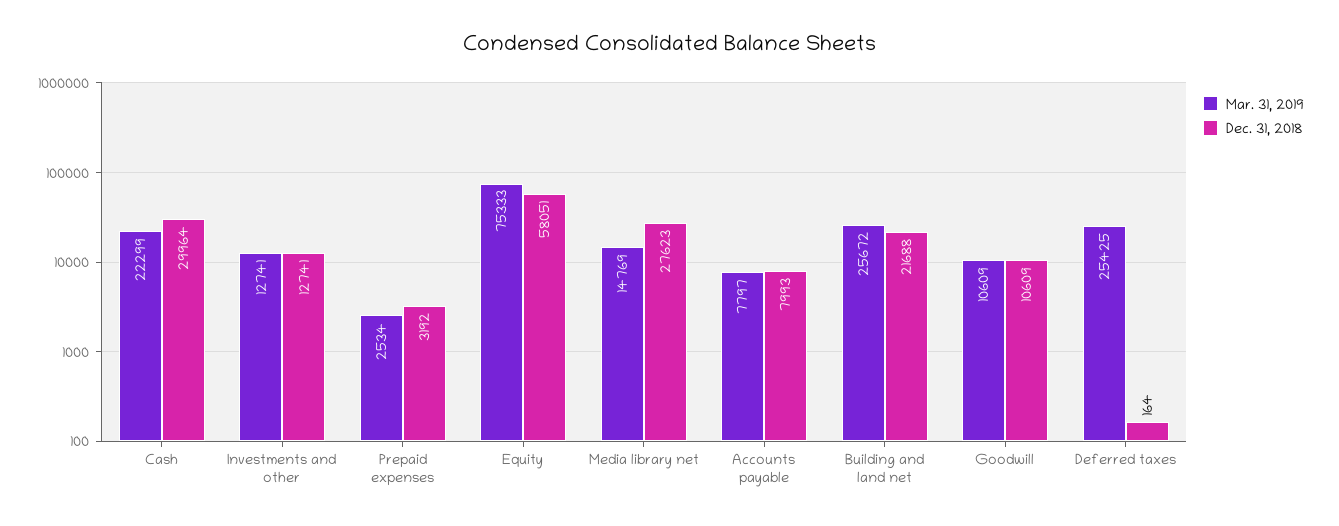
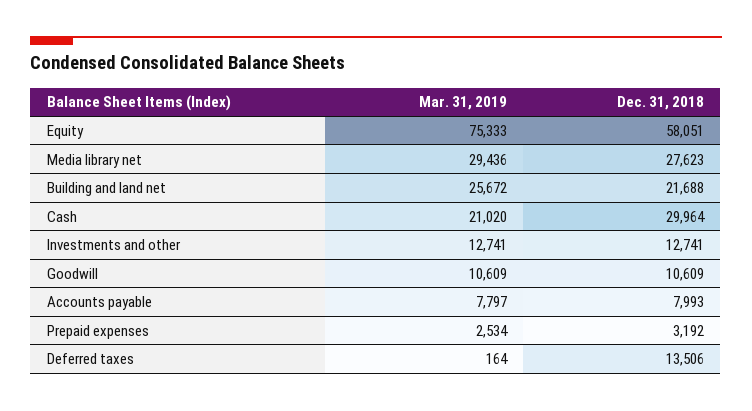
  {
    "Mar. 31, 2019": {
-     "Cash": 22299,
+     "Cash": 21020,
      "Investments and other": 12741,
      "Prepaid expenses": 2534,
      "Equity": 75333,
-     "Media library net": 14769,
+     "Media library net": 29436,
      "Accounts payable": 7797,
      "Building and land net": 25672,
      "Goodwill": 10609,
-     "Deferred taxes": 25425
+     "Deferred taxes": 164
    },
    "Dec. 31, 2018": {
      "Cash": 29964,
      "Investments and other": 12741,
      "Prepaid expenses": 3192,
      "Equity": 58051,
      "Media library net": 27623,
      "Accounts payable": 7993,
      "Building and land net": 21688,
      "Goodwill": 10609,
-     "Deferred taxes": 164
+     "Deferred taxes": 13506
    }
  }

